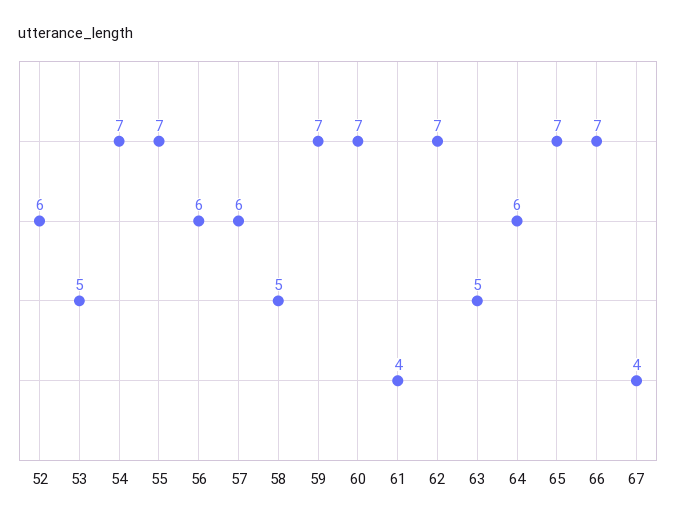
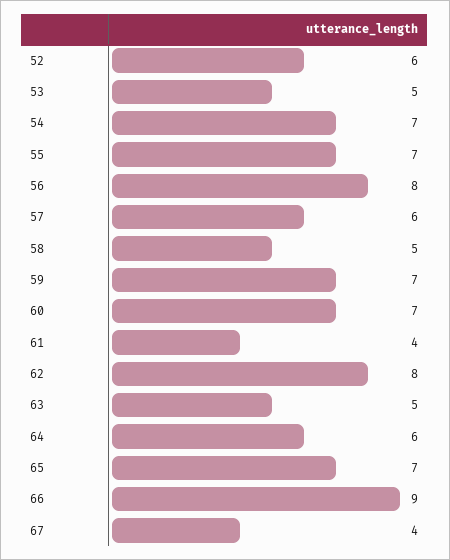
  {
    "52": 6,
    "53": 5,
    "54": 7,
    "55": 7,
-   "56": 6,
+   "56": 8,
    "57": 6,
    "58": 5,
    "59": 7,
    "60": 7,
    "61": 4,
-   "62": 7,
+   "62": 8,
    "63": 5,
    "64": 6,
    "65": 7,
-   "66": 7,
+   "66": 9,
    "67": 4
  }

